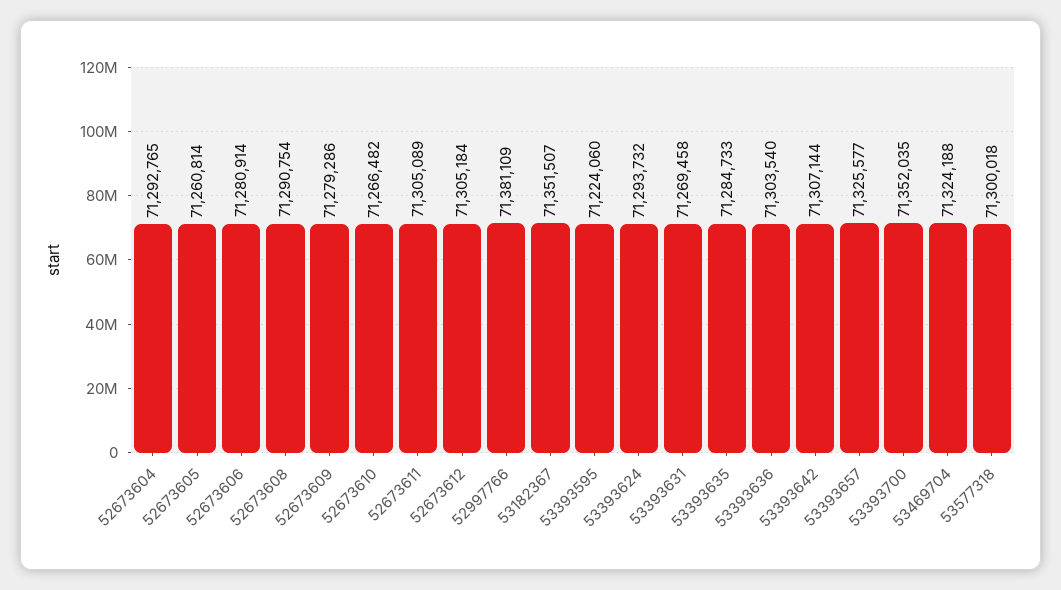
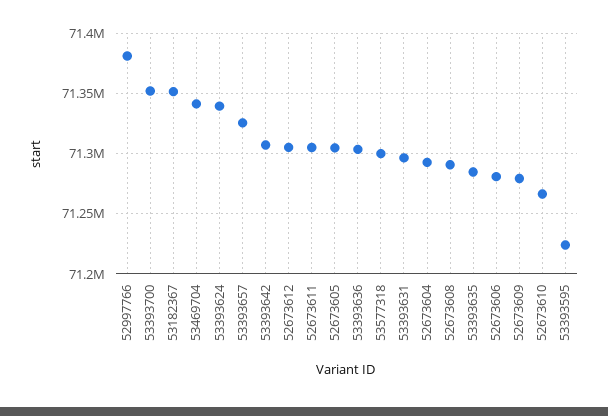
  {
    "52673604": 71292765,
-   "52673605": 71260814,
+   "52673605": 71305000,
    "52673606": 71280914,
    "52673608": 71290754,
    "52673609": 71279286,
    "52673610": 71266482,
    "52673611": 71305089,
    "52673612": 71305184,
    "52997766": 71381109,
    "53182367": 71351507,
    "53393595": 71224060,
-   "53393624": 71293732,
+   "53393624": 71340000,
-   "53393631": 71269458,
+   "53393631": 71295000,
    "53393635": 71284733,
    "53393636": 71303540,
    "53393642": 71307144,
    "53393657": 71325577,
    "53393700": 71352035,
-   "53469704": 71324188,
+   "53469704": 71340000,
    "53577318": 71300018
  }

